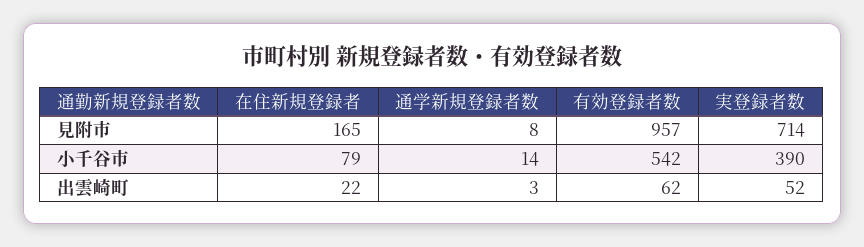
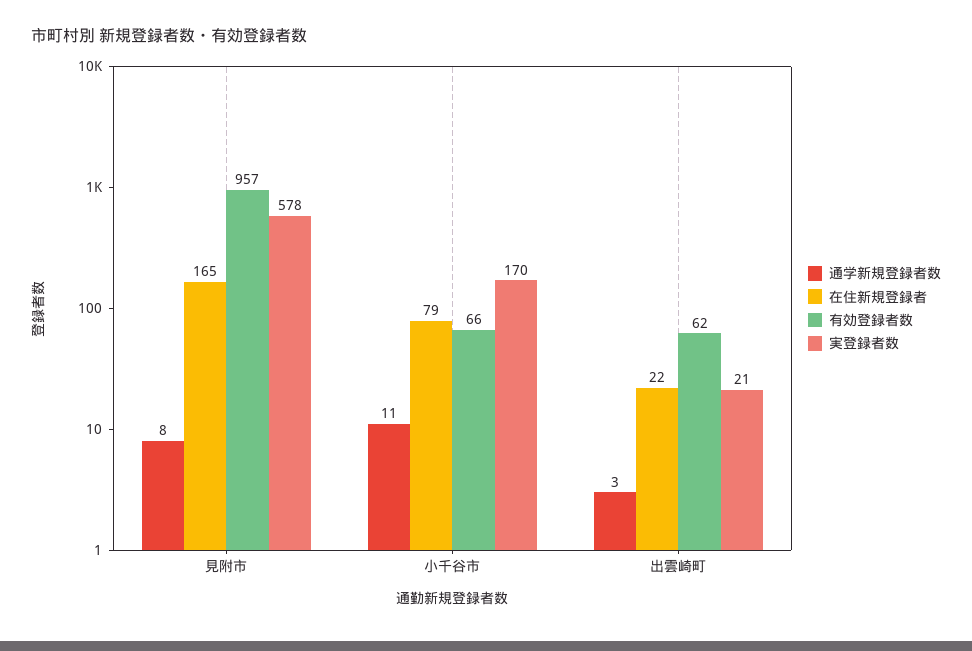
  {
    "在住新規登録者": {
      "見附市": 165,
      "小千谷市": 79,
      "出雲崎町": 22
    },
    "通学新規登録者数": {
      "見附市": 8,
-     "小千谷市": 14,
+     "小千谷市": 11,
      "出雲崎町": 3
    },
    "有効登録者数": {
      "見附市": 957,
-     "小千谷市": 542,
+     "小千谷市": 66,
      "出雲崎町": 62
    },
    "実登録者数": {
-     "見附市": 714,
+     "見附市": 578,
-     "小千谷市": 390,
+     "小千谷市": 170,
-     "出雲崎町": 52
+     "出雲崎町": 21
    }
  }

